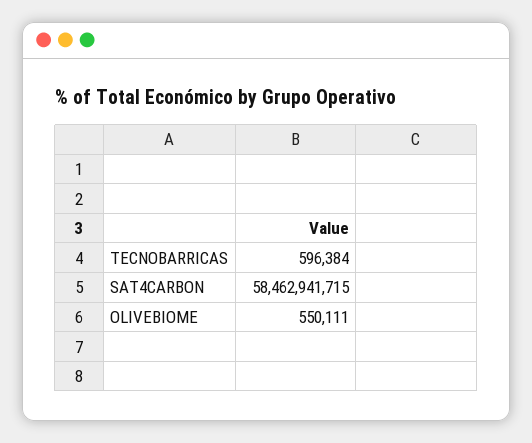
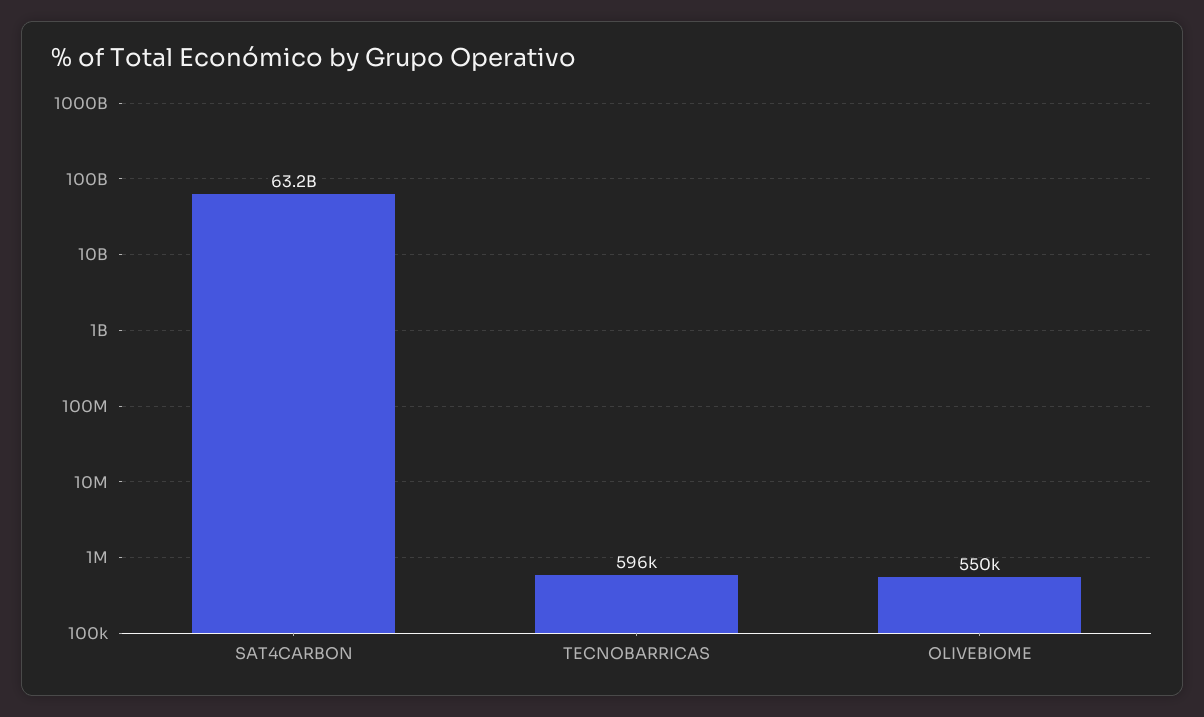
  {
    "TECNOBARRICAS": 596384,
-   "SAT4CARBON": 58462941715,
+   "SAT4CARBON": 63200000000,
    "OLIVEBIOME": 550111
  }

